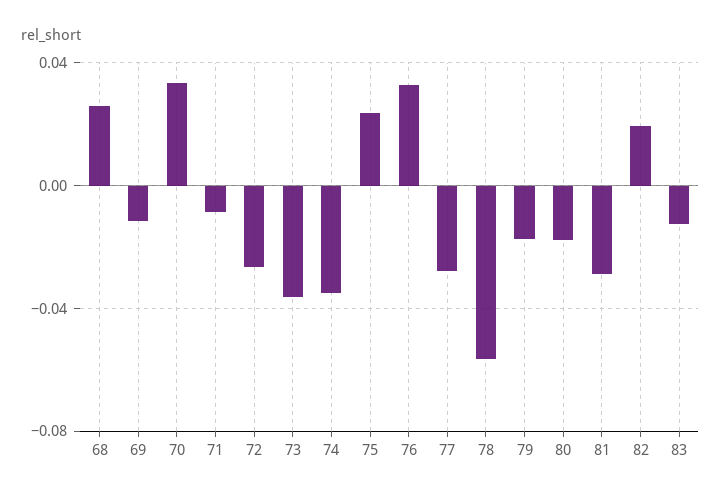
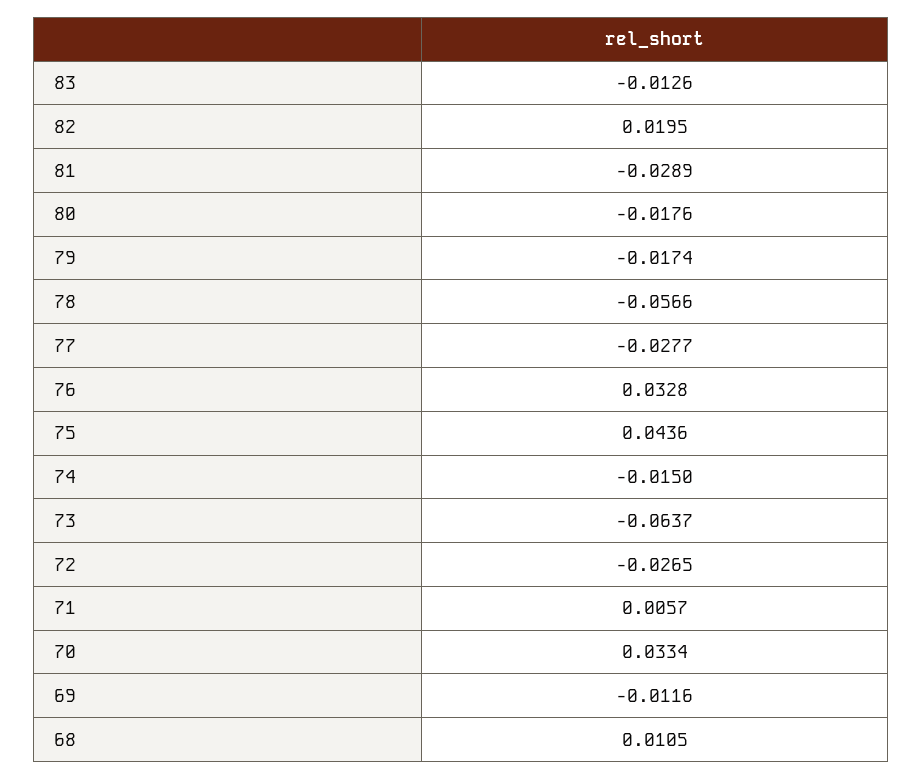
  {
-   "68": 0.025,
+   "68": 0.0105,
    "69": -0.0116,
    "70": 0.0334,
-   "71": -0.01,
+   "71": 0.0057,
    "72": -0.0265,
-   "73": -0.035,
+   "73": -0.0637,
-   "74": -0.035,
+   "74": -0.015,
-   "75": 0.025,
+   "75": 0.0436,
    "76": 0.0328,
    "77": -0.0277,
    "78": -0.0566,
    "79": -0.0174,
    "80": -0.0176,
    "81": -0.0289,
    "82": 0.0195,
    "83": -0.0126
  }

